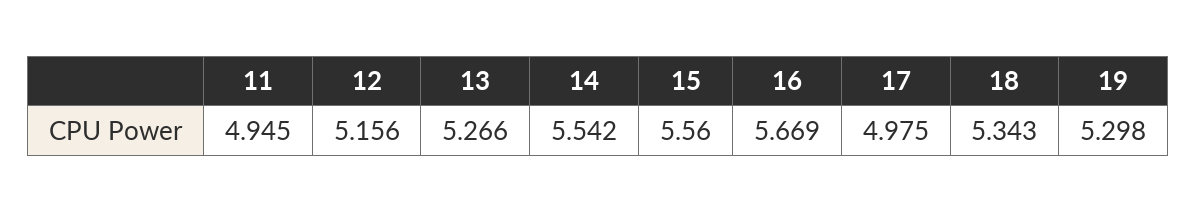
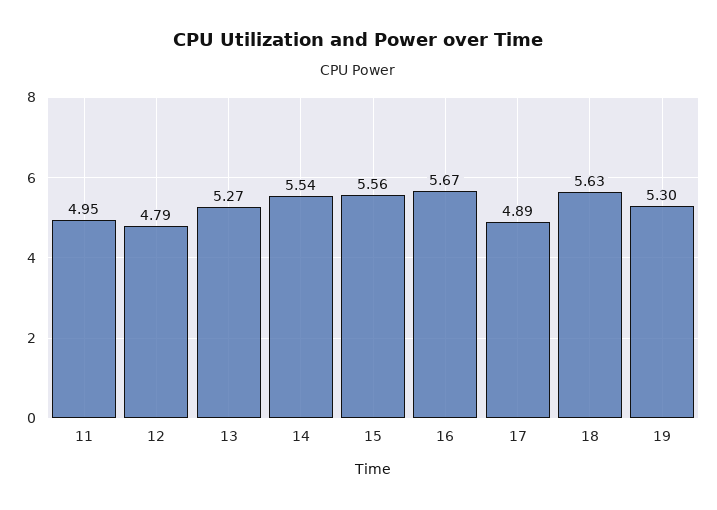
  {
    "11": 4.945,
-   "12": 5.156,
+   "12": 4.79,
    "13": 5.266,
    "14": 5.542,
    "15": 5.56,
    "16": 5.669,
-   "17": 4.975,
+   "17": 4.89,
-   "18": 5.343,
+   "18": 5.63,
    "19": 5.298
  }

